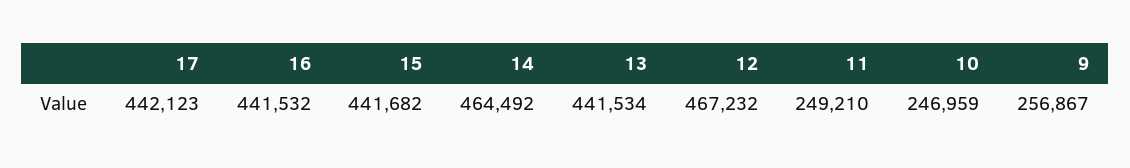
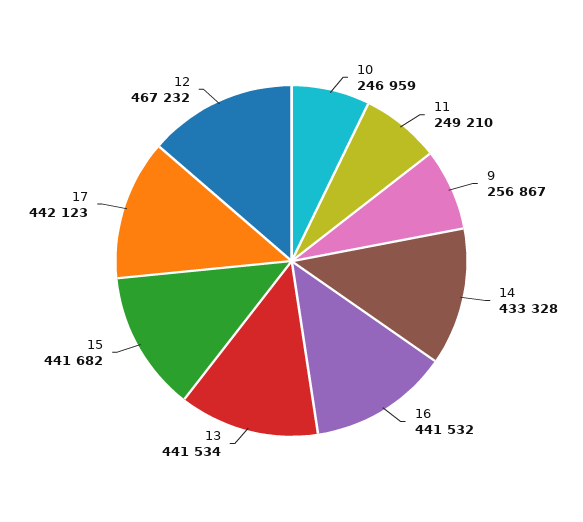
  {
    "17": 442123,
    "16": 441532,
    "15": 441682,
-   "14": 464492,
+   "14": 433328,
    "13": 441534,
    "12": 467232,
    "11": 249210,
    "10": 246959,
    "9": 256867
  }

